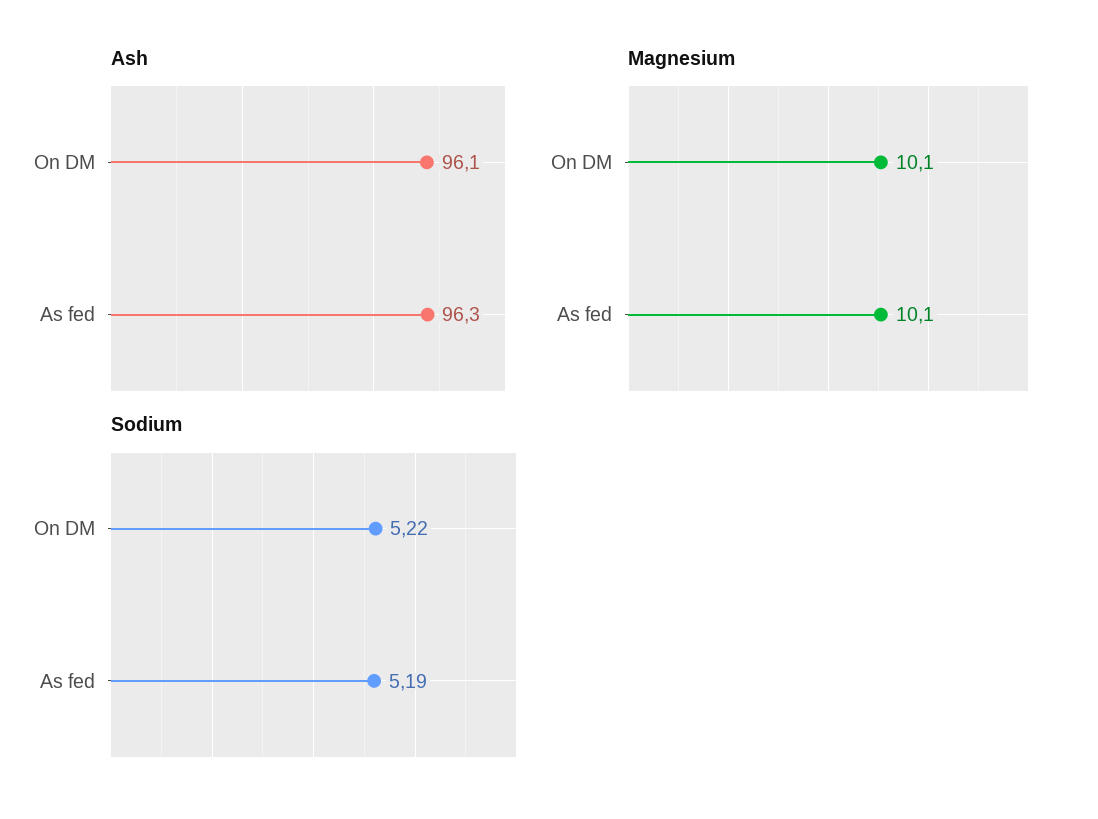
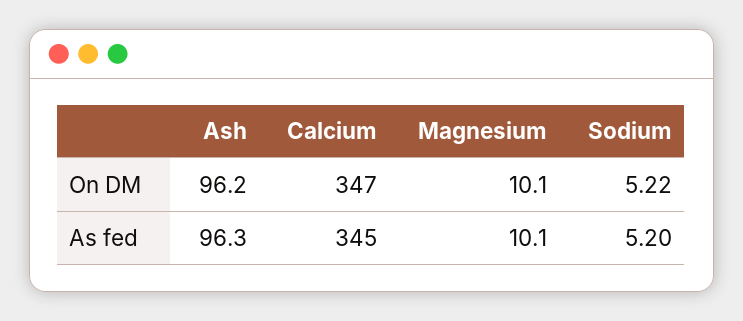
  {
    "Ash": {
-     "On DM": 96.1,
+     "On DM": 96.2,
      "As fed": 96.3
    },
    "Magnesium": {
      "On DM": 10.1,
      "As fed": 10.1
    },
    "Sodium": {
      "On DM": 5.22,
-     "As fed": 5.19
+     "As fed": 5.2
-   }
+   },
+   "Calcium": {
+     "On DM": 347,
+     "As fed": 345
+   }
  }

